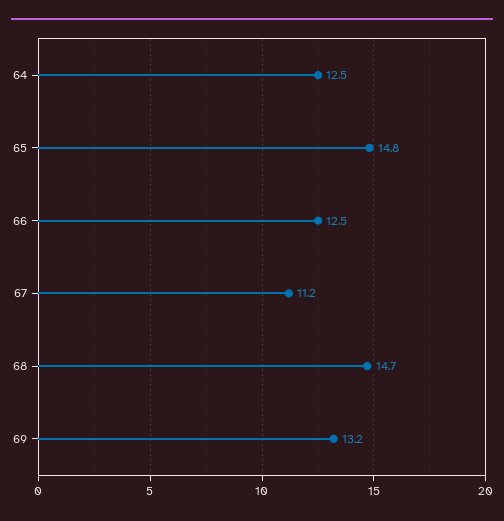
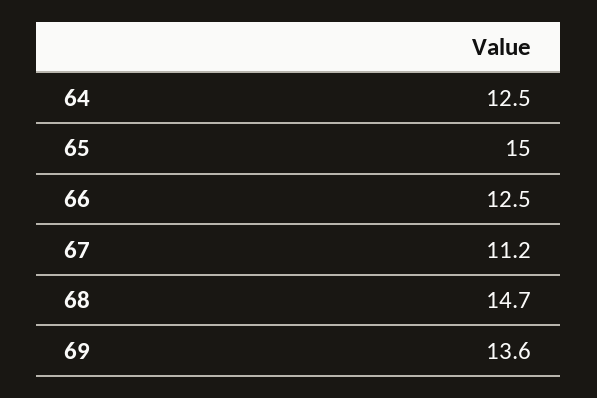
  {
    "64": 12.5,
-   "65": 14.8,
+   "65": 15,
    "66": 12.5,
    "67": 11.2,
    "68": 14.7,
-   "69": 13.2
+   "69": 13.6
  }

